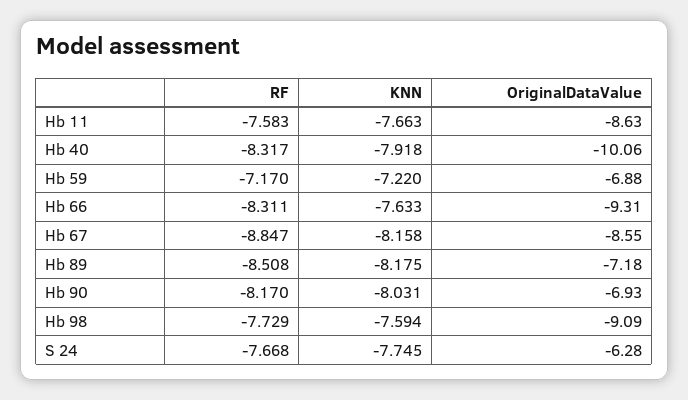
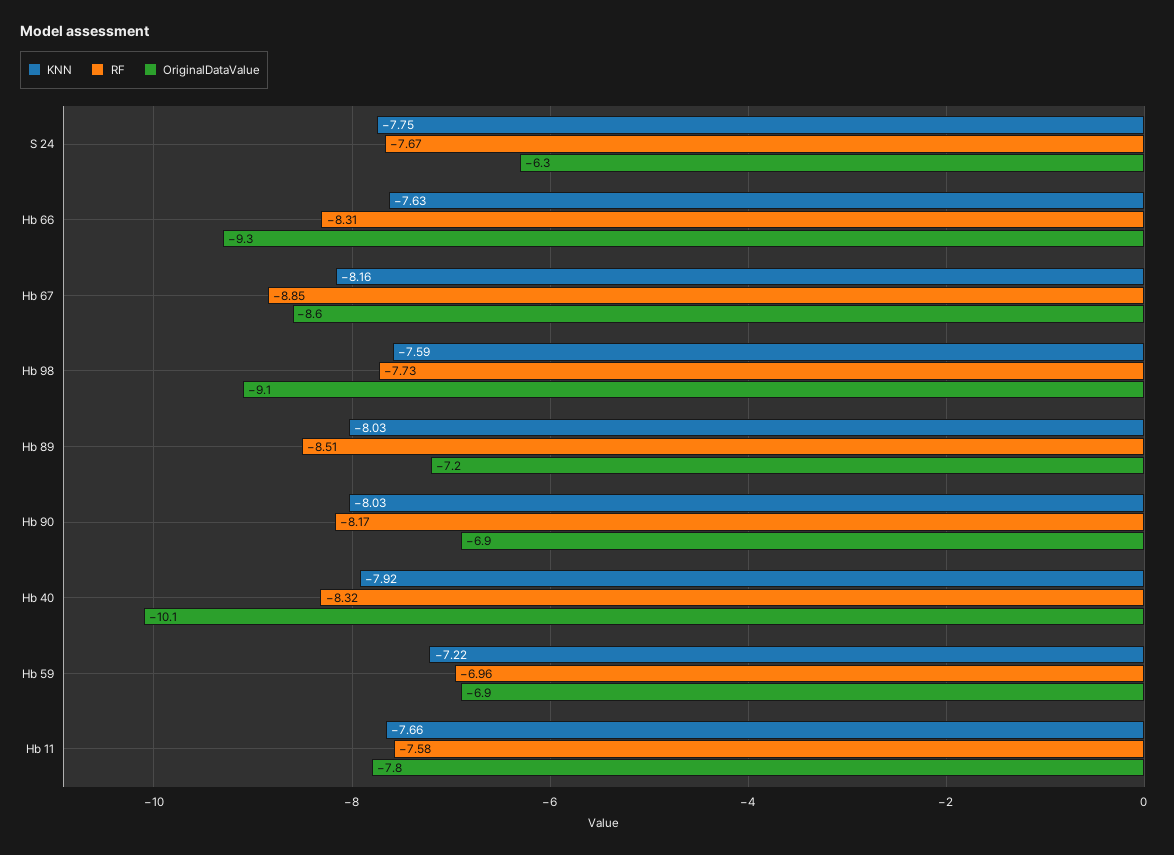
  {
    "RF": {
      "Hb 11": -7.583,
      "Hb 40": -8.317,
-     "Hb 59": -7.17,
+     "Hb 59": -6.96,
      "Hb 66": -8.311,
      "Hb 67": -8.847,
      "Hb 89": -8.508,
      "Hb 90": -8.17,
      "Hb 98": -7.729,
      "S 24": -7.668
    },
    "KNN": {
      "Hb 11": -7.663,
      "Hb 40": -7.918,
      "Hb 59": -7.22,
      "Hb 66": -7.633,
      "Hb 67": -8.158,
-     "Hb 89": -8.175,
+     "Hb 89": -8.03,
      "Hb 90": -8.031,
      "Hb 98": -7.594,
      "S 24": -7.745
    },
    "OriginalDataValue": {
-     "Hb 11": -8.63,
+     "Hb 11": -7.8,
      "Hb 40": -10.06,
      "Hb 59": -6.88,
      "Hb 66": -9.31,
      "Hb 67": -8.55,
      "Hb 89": -7.18,
      "Hb 90": -6.93,
      "Hb 98": -9.09,
      "S 24": -6.28
    }
  }

